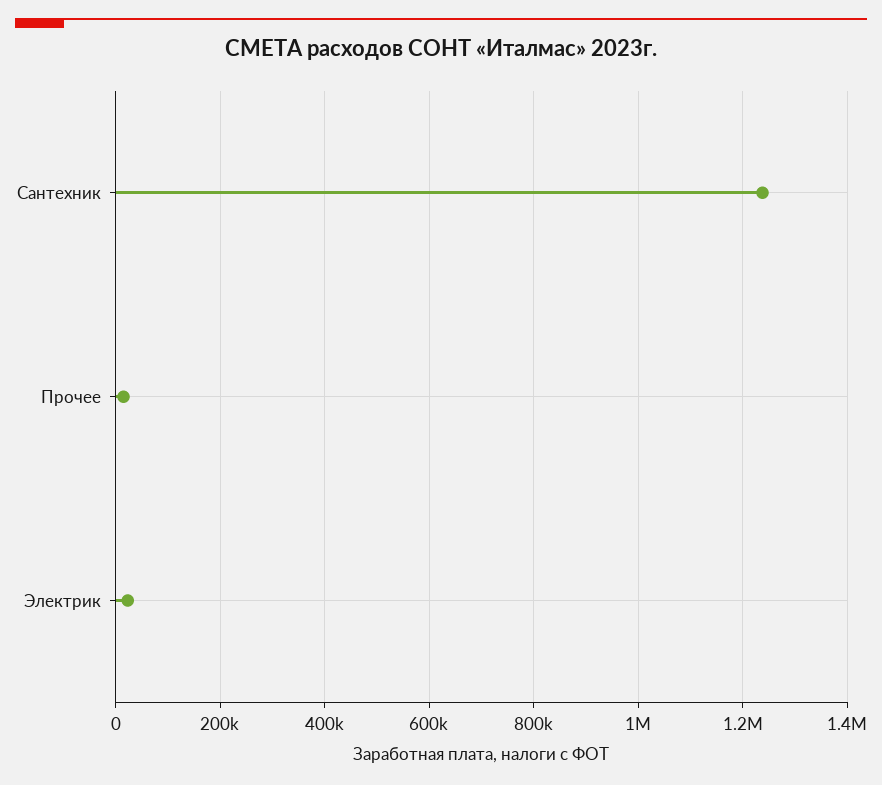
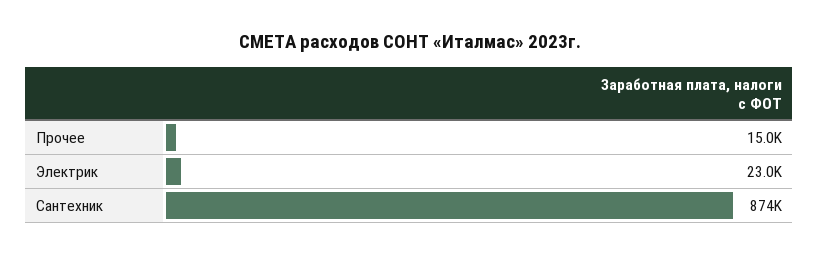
  {
-   "Сантехник": 1240000,
+   "Сантехник": 874000,
    "Прочее": 15000,
    "Электрик": 23000
  }

